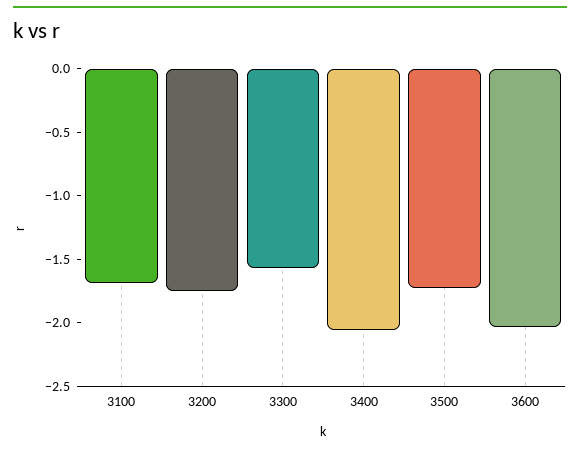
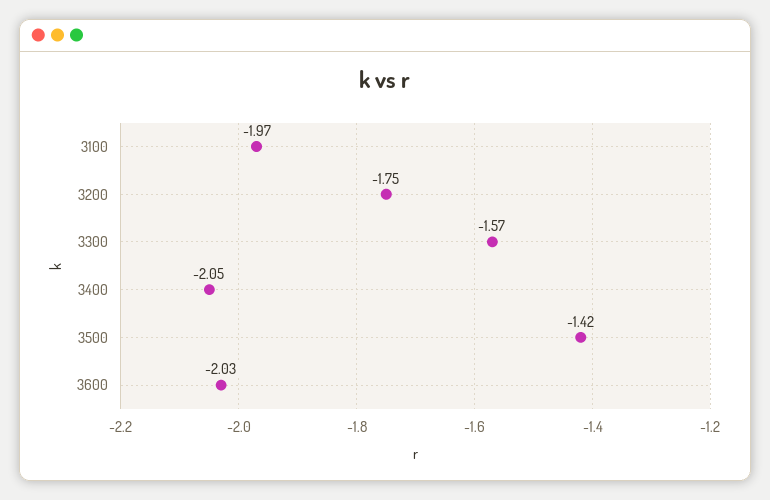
  {
-   "3100": -1.7,
+   "3100": -1.97,
    "3200": -1.75,
    "3300": -1.57,
    "3400": -2.05,
-   "3500": -1.7,
+   "3500": -1.42,
    "3600": -2.03
  }

